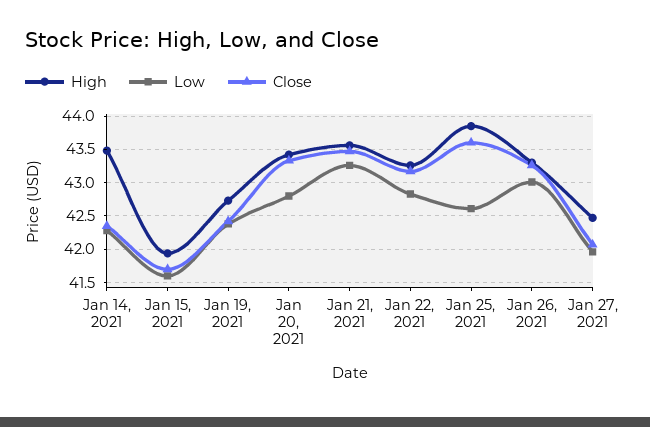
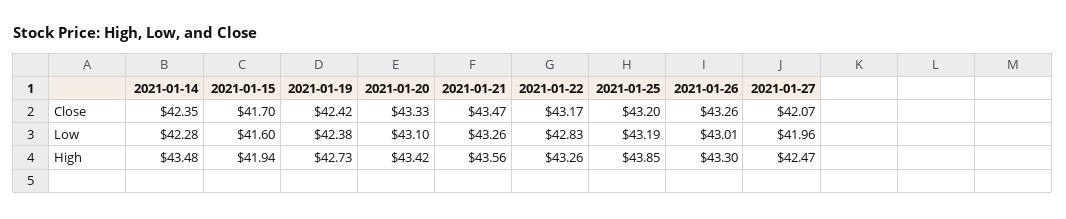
  {
    "High": {
      "Jan 14, 2021": 43.48,
      "Jan 15, 2021": 41.94,
      "Jan 19, 2021": 42.73,
      "Jan 20, 2021": 43.42,
      "Jan 21, 2021": 43.56,
      "Jan 22, 2021": 43.26,
      "Jan 25, 2021": 43.85,
      "Jan 26, 2021": 43.3,
      "Jan 27, 2021": 42.47
    },
    "Low": {
      "Jan 14, 2021": 42.28,
      "Jan 15, 2021": 41.6,
      "Jan 19, 2021": 42.38,
-     "Jan 20, 2021": 42.8,
+     "Jan 20, 2021": 43.1,
      "Jan 21, 2021": 43.26,
      "Jan 22, 2021": 42.83,
-     "Jan 25, 2021": 42.6,
+     "Jan 25, 2021": 43.19,
      "Jan 26, 2021": 43.01,
      "Jan 27, 2021": 41.96
    },
    "Close": {
      "Jan 14, 2021": 42.35,
      "Jan 15, 2021": 41.7,
      "Jan 19, 2021": 42.42,
      "Jan 20, 2021": 43.33,
      "Jan 21, 2021": 43.47,
      "Jan 22, 2021": 43.17,
-     "Jan 25, 2021": 43.6,
+     "Jan 25, 2021": 43.2,
      "Jan 26, 2021": 43.26,
      "Jan 27, 2021": 42.07
    }
  }

